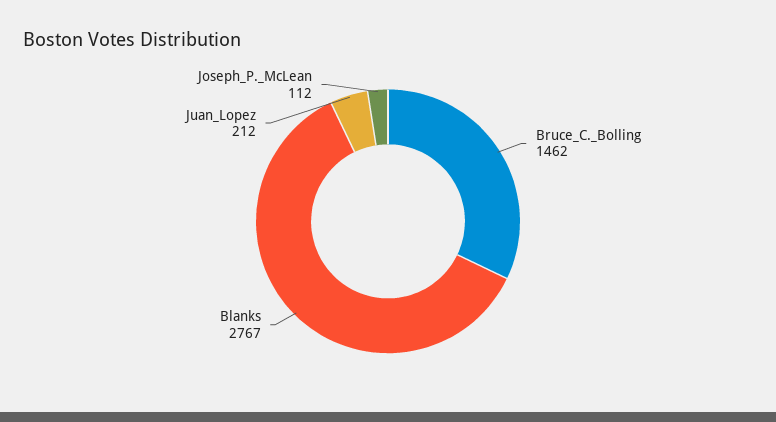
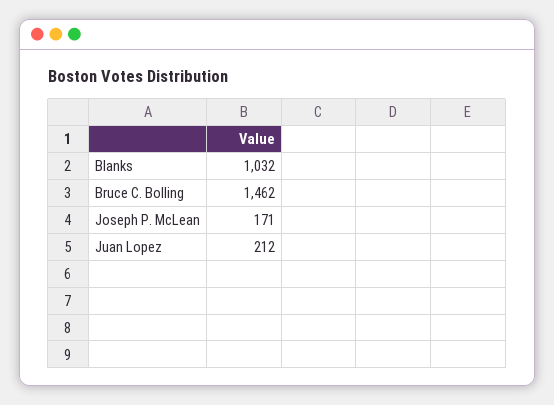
  {
    "Bruce_C._Bolling": 1462,
-   "Blanks": 2767,
+   "Blanks": 1032,
    "Juan_Lopez": 212,
-   "Joseph_P._McLean": 112
+   "Joseph_P._McLean": 171
  }

